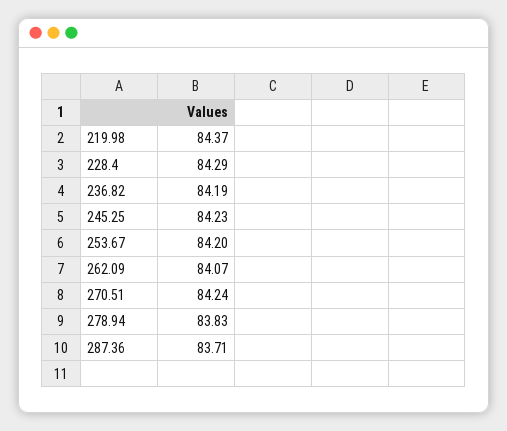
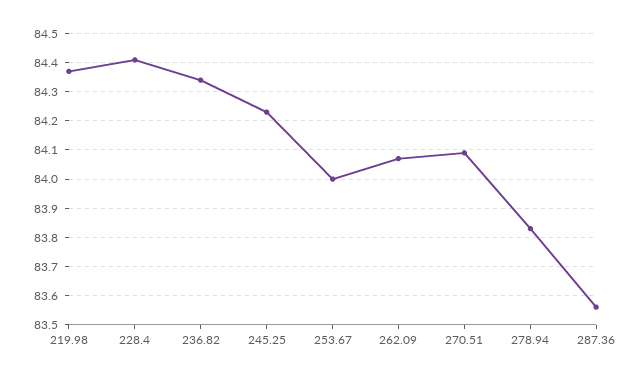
  {
    "219.98": 84.37,
-   "228.4": 84.29,
+   "228.4": 84.4,
-   "236.82": 84.19,
+   "236.82": 84.35,
    "245.25": 84.23,
-   "253.67": 84.2,
+   "253.67": 84,
    "262.09": 84.07,
-   "270.51": 84.24,
+   "270.51": 84.1,
    "278.94": 83.83,
-   "287.36": 83.71
+   "287.36": 83.55
  }

